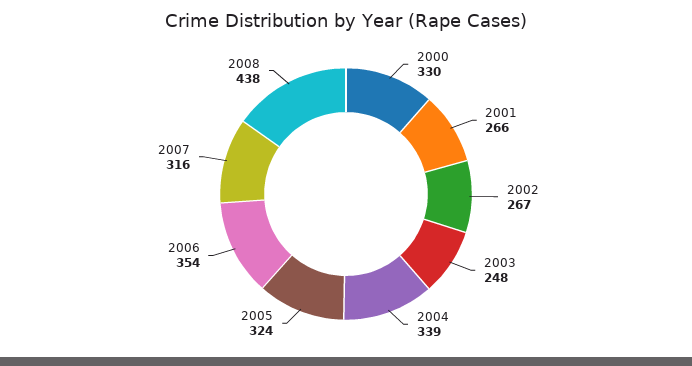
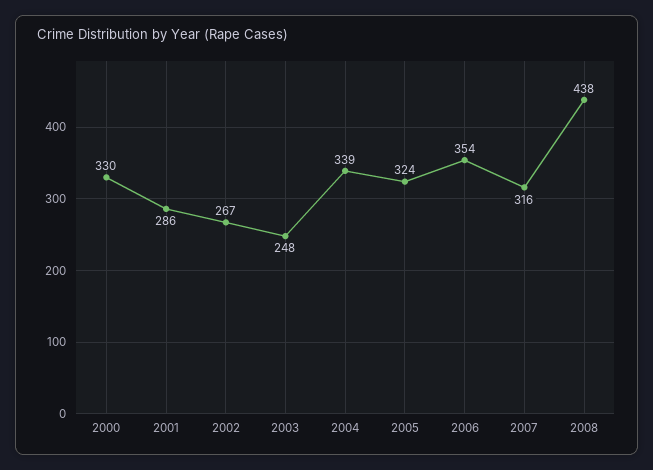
  {
    "2000": 330,
-   "2001": 266,
+   "2001": 286,
    "2002": 267,
    "2003": 248,
    "2004": 339,
    "2005": 324,
    "2006": 354,
    "2007": 316,
    "2008": 438
  }

